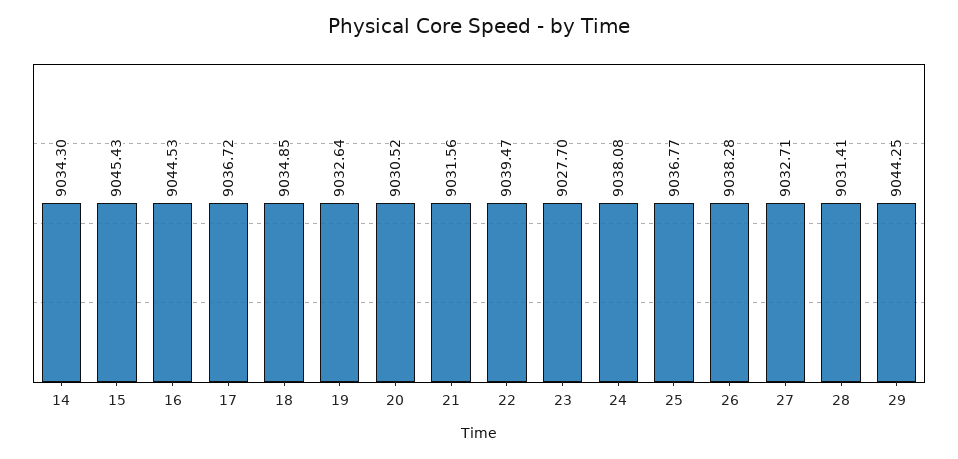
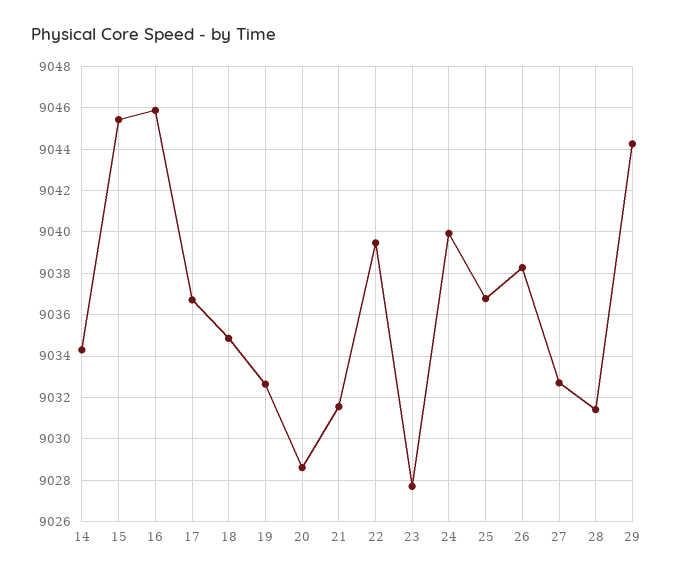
  {
    "14": 9034.3,
    "15": 9045.43,
-   "16": 9044.53,
+   "16": 9046,
    "17": 9036.72,
    "18": 9034.85,
    "19": 9032.64,
-   "20": 9030.52,
+   "20": 9028.5,
    "21": 9031.56,
    "22": 9039.47,
    "23": 9027.7,
-   "24": 9038.08,
+   "24": 9040,
    "25": 9036.77,
    "26": 9038.28,
    "27": 9032.71,
    "28": 9031.41,
    "29": 9044.25
  }

